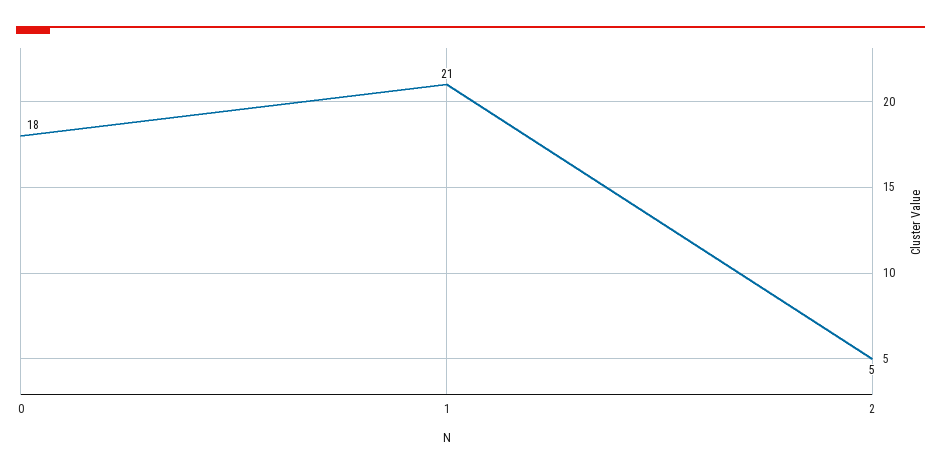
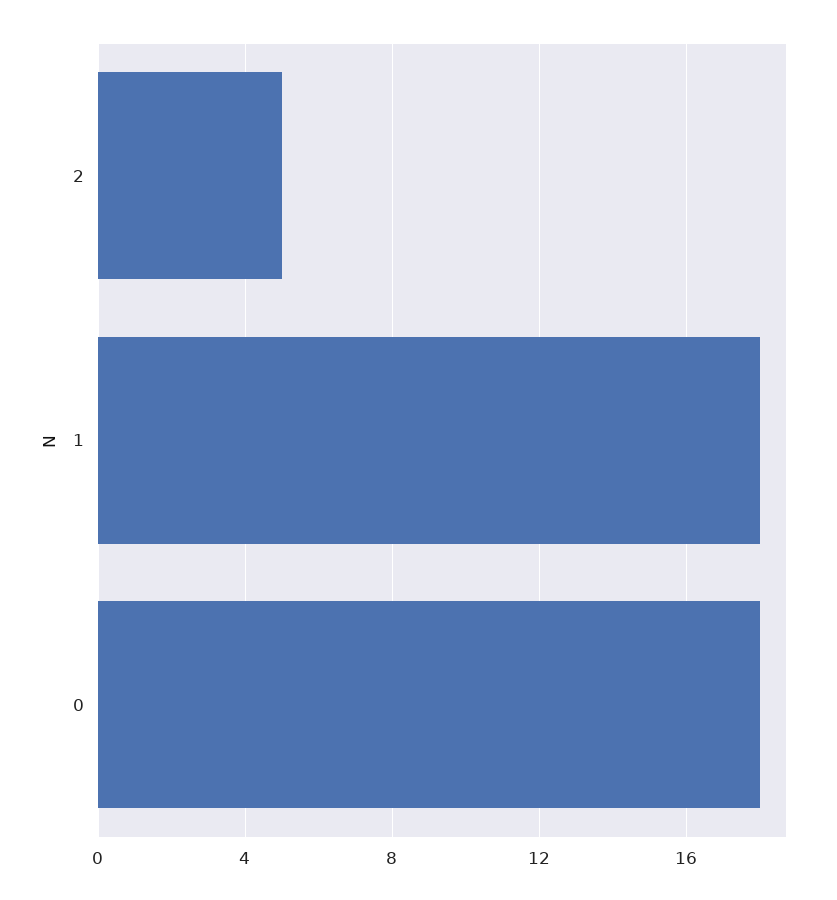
  {
    "0": 18,
-   "1": 21,
+   "1": 18,
    "2": 5
  }

